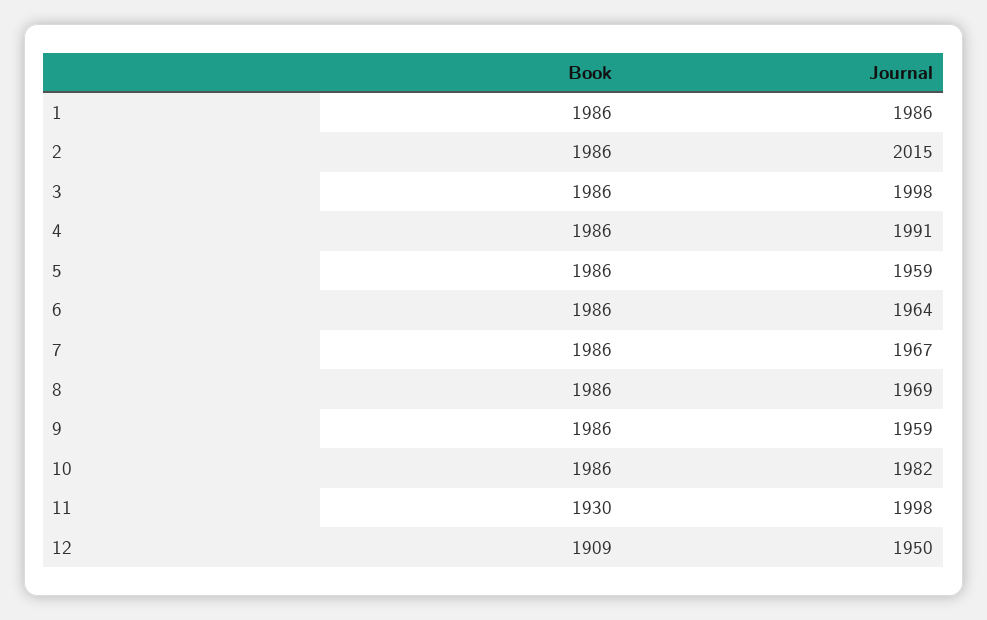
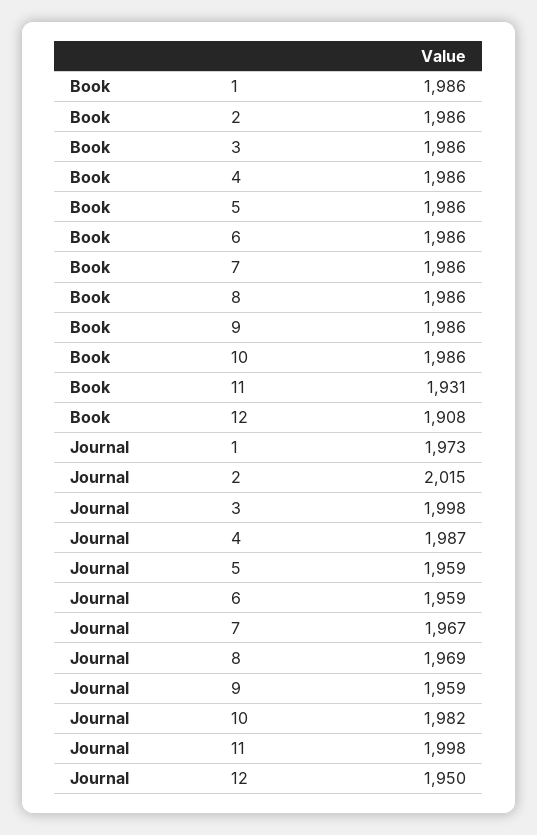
  {
    "Book": {
      "1": 1986,
      "2": 1986,
      "3": 1986,
      "4": 1986,
      "5": 1986,
      "6": 1986,
      "7": 1986,
      "8": 1986,
      "9": 1986,
      "10": 1986,
-     "11": 1930,
+     "11": 1931,
-     "12": 1909
+     "12": 1908
    },
    "Journal": {
-     "1": 1986,
+     "1": 1973,
      "2": 2015,
      "3": 1998,
-     "4": 1991,
+     "4": 1987,
      "5": 1959,
-     "6": 1964,
+     "6": 1959,
      "7": 1967,
      "8": 1969,
      "9": 1959,
      "10": 1982,
      "11": 1998,
      "12": 1950
    }
  }

